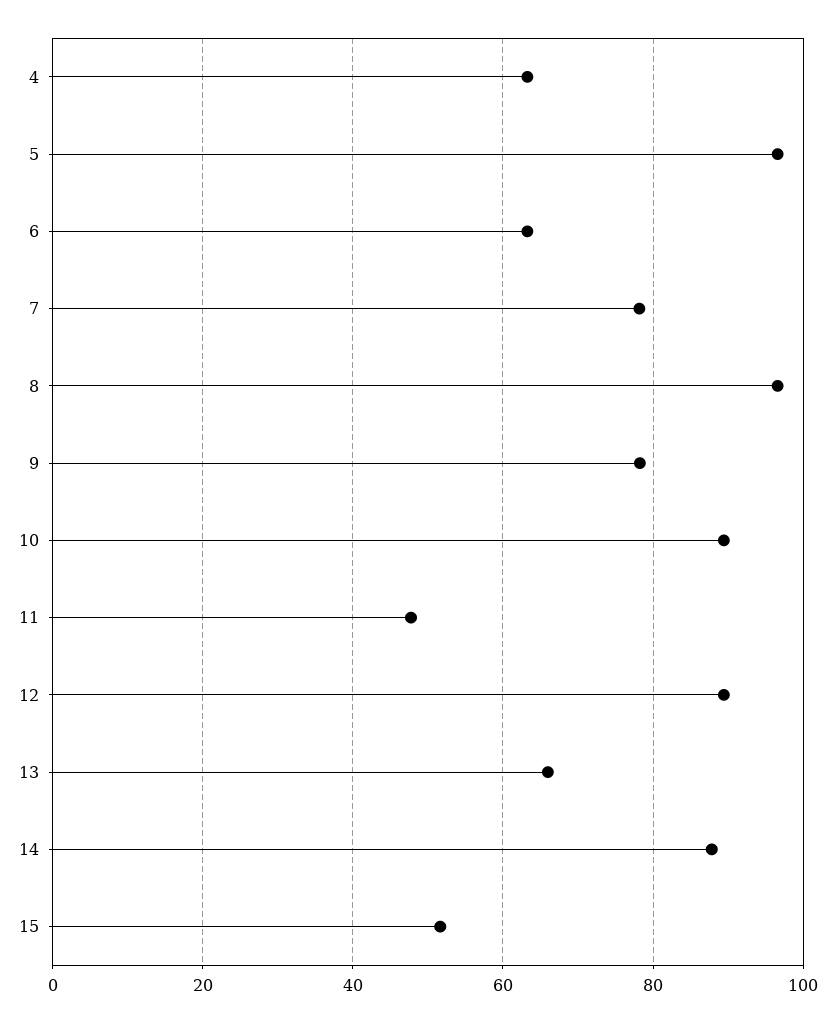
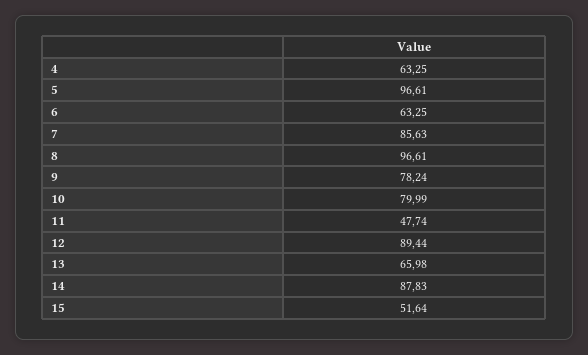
  {
    "4": 63.25,
    "5": 96.61,
    "6": 63.25,
-   "7": 78,
+   "7": 85.63,
    "8": 96.61,
    "9": 78.24,
-   "10": 90,
+   "10": 79.99,
    "11": 47.74,
    "12": 89.44,
    "13": 65.98,
    "14": 87.83,
    "15": 51.64
  }

